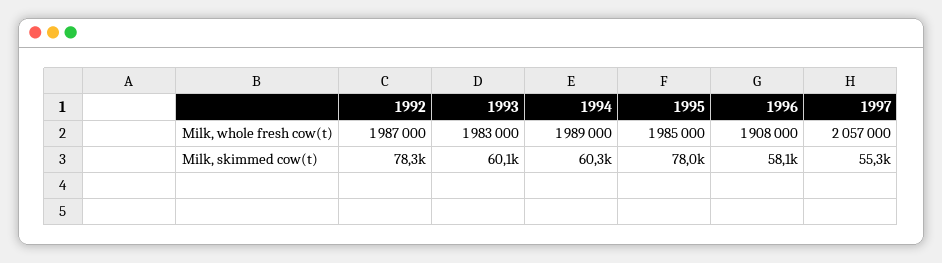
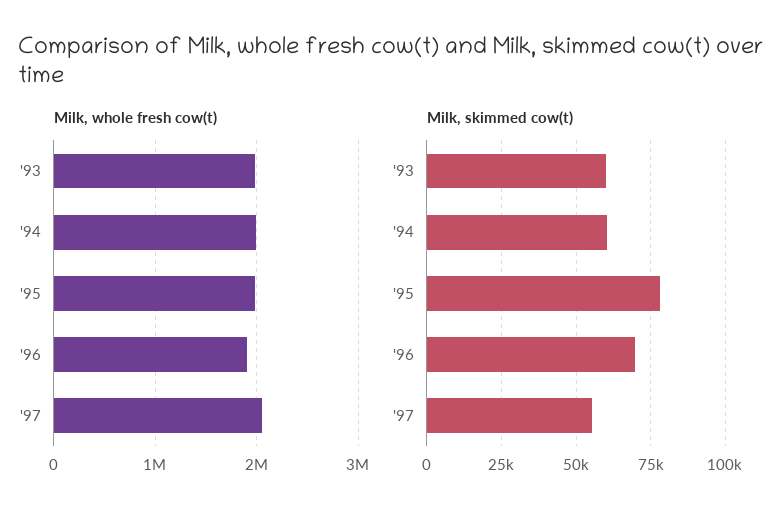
  {
    "Milk, whole fresh cow(t)": {
-     "1992": 1987000,
      "1993": 1983000,
      "1994": 1989000,
      "1995": 1985000,
      "1996": 1908000,
      "1997": 2057000
    },
    "Milk, skimmed cow(t)": {
-     "1992": 78300,
      "1993": 60100,
      "1994": 60300,
      "1995": 78000,
-     "1996": 58100,
+     "1996": 70000,
      "1997": 55300
    }
  }

